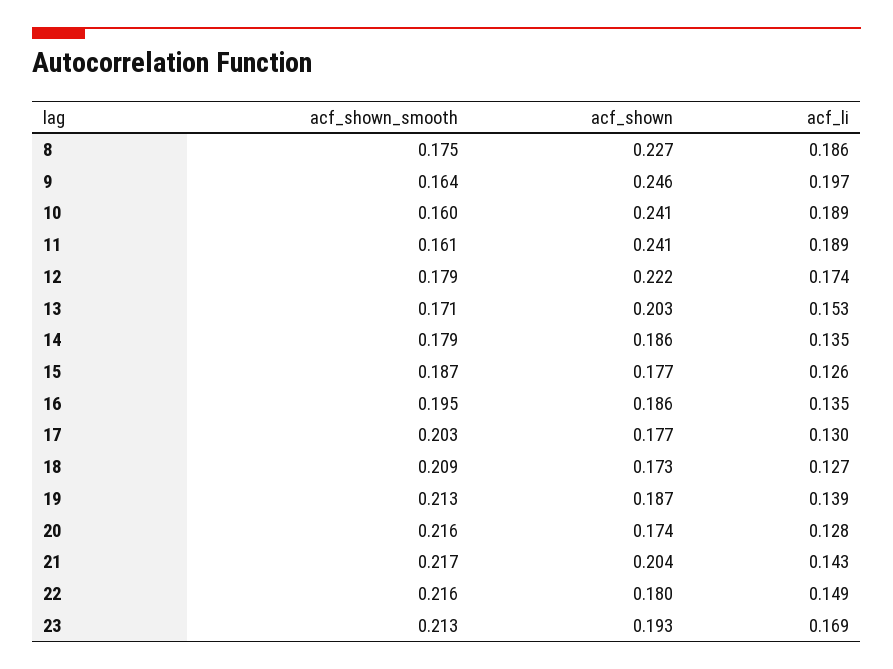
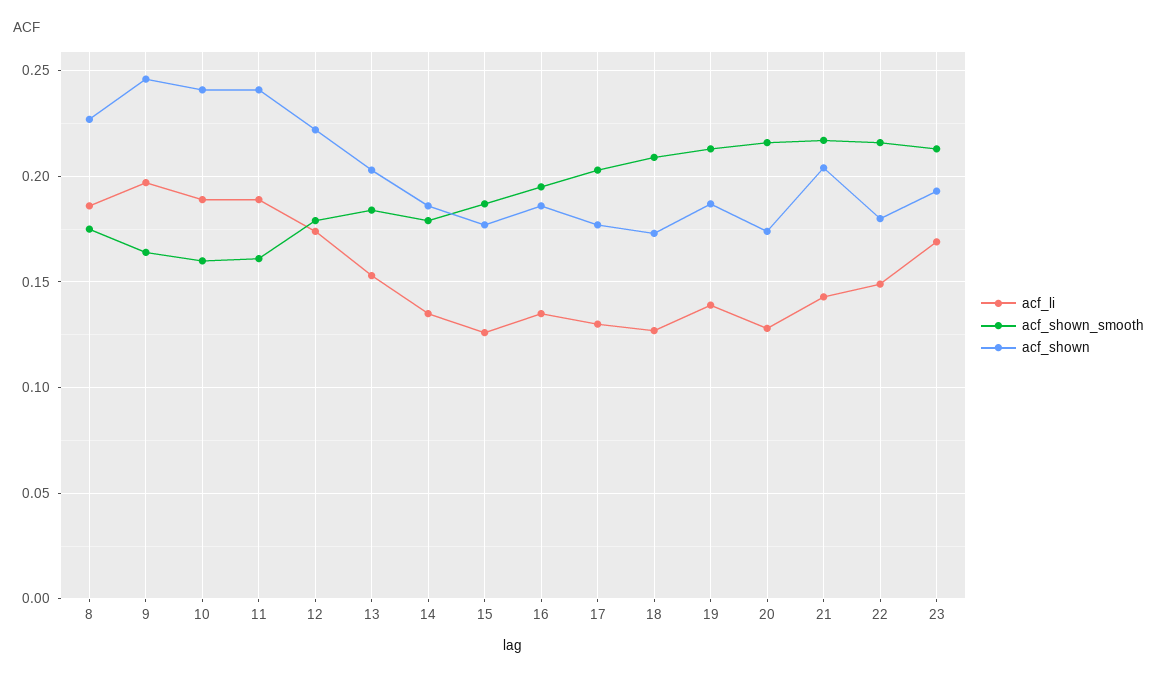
  {
    "acf_shown_smooth": {
      "8": 0.175,
      "9": 0.164,
      "10": 0.16,
      "11": 0.161,
      "12": 0.179,
-     "13": 0.171,
+     "13": 0.185,
      "14": 0.179,
      "15": 0.187,
      "16": 0.195,
      "17": 0.203,
      "18": 0.209,
      "19": 0.213,
      "20": 0.216,
      "21": 0.217,
      "22": 0.216,
      "23": 0.213
    },
    "acf_shown": {
      "8": 0.227,
      "9": 0.246,
      "10": 0.241,
      "11": 0.241,
      "12": 0.222,
      "13": 0.203,
      "14": 0.186,
      "15": 0.177,
      "16": 0.186,
      "17": 0.177,
      "18": 0.173,
      "19": 0.187,
      "20": 0.174,
      "21": 0.204,
      "22": 0.18,
      "23": 0.193
    },
    "acf_li": {
      "8": 0.186,
      "9": 0.197,
      "10": 0.189,
      "11": 0.189,
      "12": 0.174,
      "13": 0.153,
      "14": 0.135,
      "15": 0.126,
      "16": 0.135,
      "17": 0.13,
      "18": 0.127,
      "19": 0.139,
      "20": 0.128,
      "21": 0.143,
      "22": 0.149,
      "23": 0.169
    }
  }

